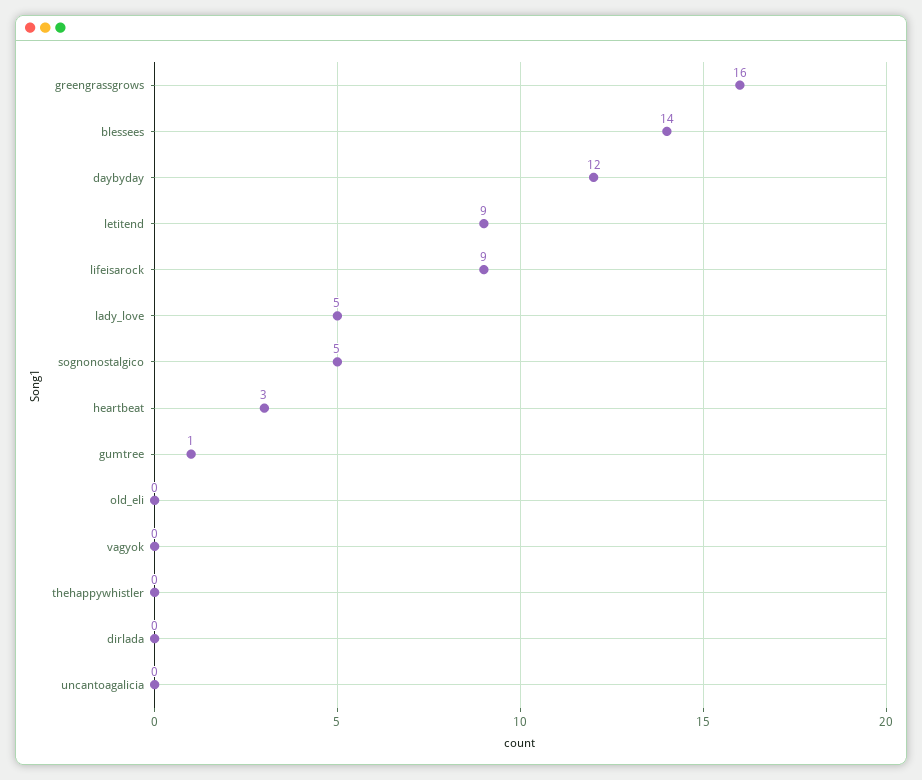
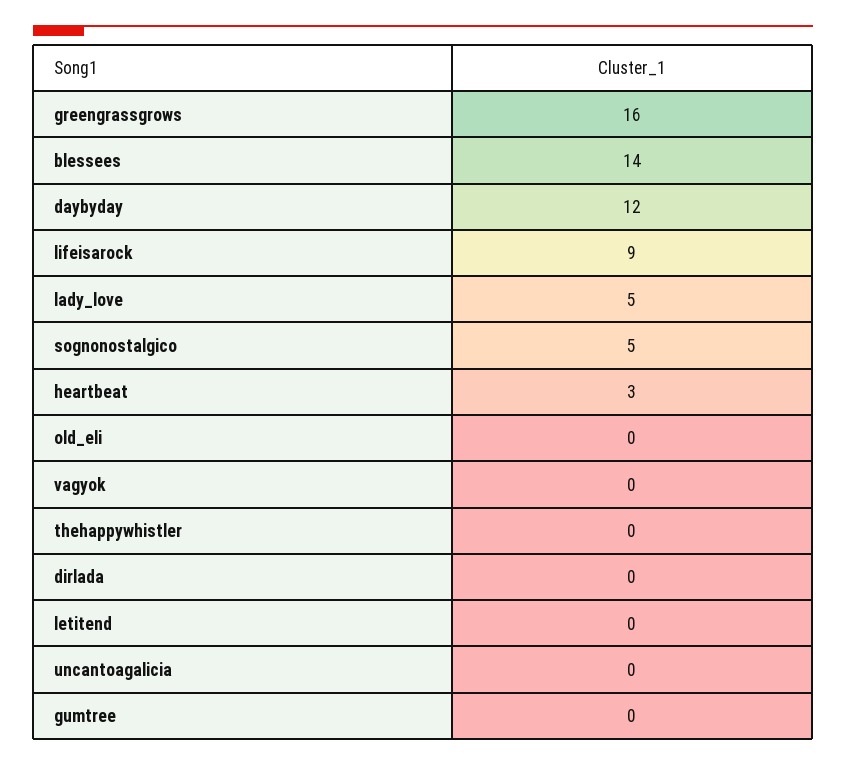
  {
    "greengrassgrows": 16,
    "blessees": 14,
    "daybyday": 12,
-   "letitend": 9,
+   "letitend": 0,
    "lifeisarock": 9,
    "lady_love": 5,
    "sognonostalgico": 5,
    "heartbeat": 3,
-   "gumtree": 1,
+   "gumtree": 0,
    "old_eli": 0,
    "vagyok": 0,
    "thehappywhistler": 0,
    "dirlada": 0,
    "uncantoagalicia": 0
  }

